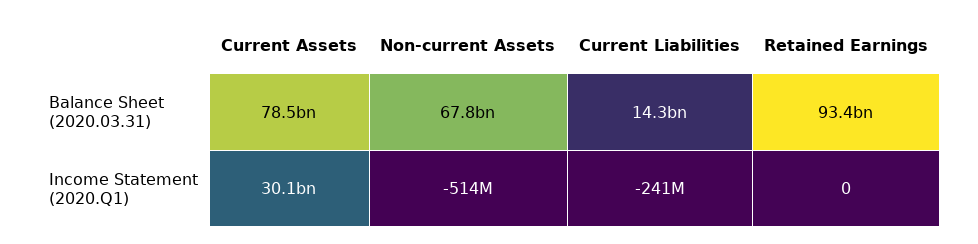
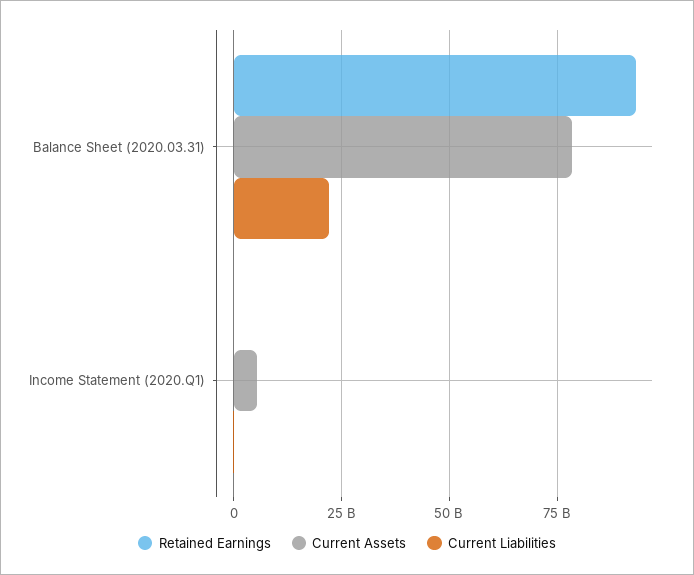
  {
    "Current Assets": {
      "Balance Sheet (2020.03.31)": 78500000000,
-     "Income Statement (2020.Q1)": 30100000000
+     "Income Statement (2020.Q1)": 5000000000
    },
-   "Non-current Assets": {
-     "Balance Sheet (2020.03.31)": 67800000000,
-     "Income Statement (2020.Q1)": -514000000
-   },
    "Current Liabilities": {
-     "Balance Sheet (2020.03.31)": 14300000000,
+     "Balance Sheet (2020.03.31)": 22500000000,
      "Income Statement (2020.Q1)": -241000000
    },
    "Retained Earnings": {
      "Balance Sheet (2020.03.31)": 93400000000,
      "Income Statement (2020.Q1)": 0
    }
  }

